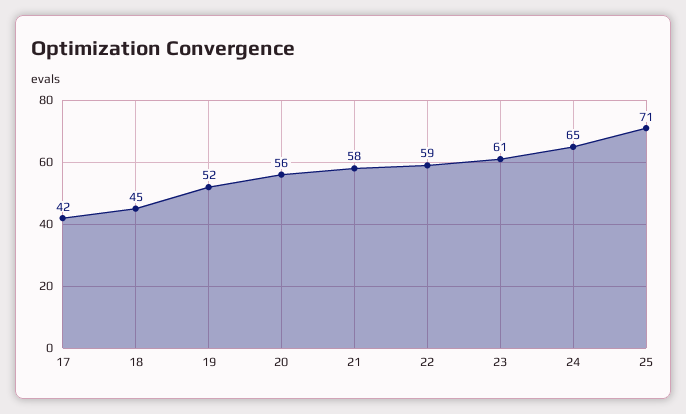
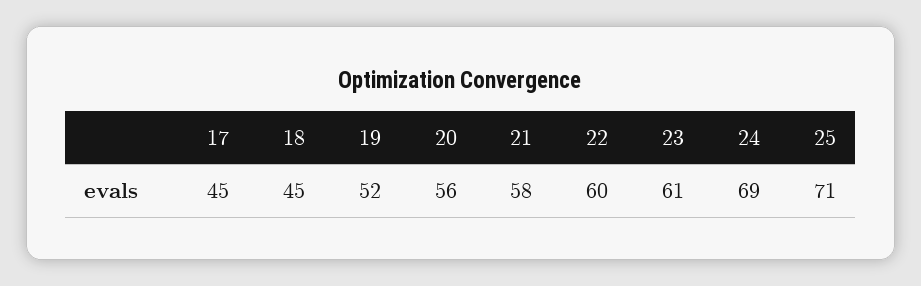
  {
-   "17": 42,
+   "17": 45,
    "18": 45,
    "19": 52,
    "20": 56,
    "21": 58,
-   "22": 59,
+   "22": 60,
    "23": 61,
-   "24": 65,
+   "24": 69,
    "25": 71
  }

